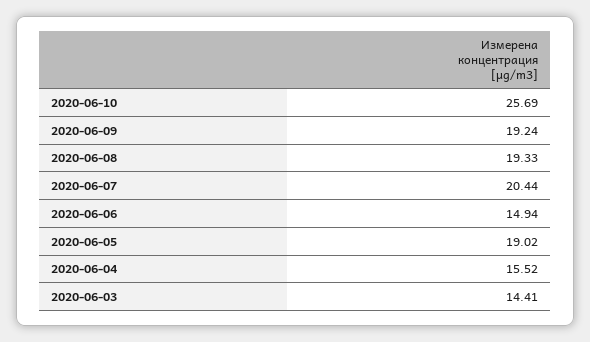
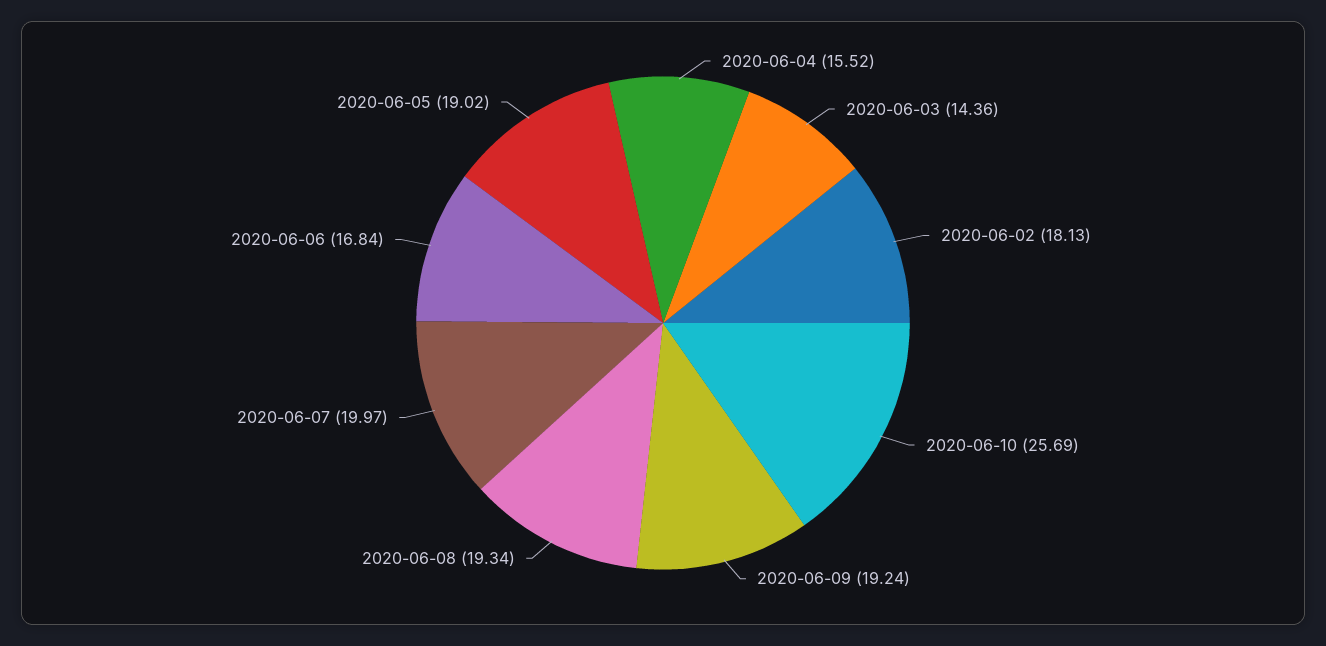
  {
    "2020-06-10": 25.69,
    "2020-06-09": 19.24,
-   "2020-06-08": 19.33,
+   "2020-06-08": 19.34,
-   "2020-06-07": 20.44,
+   "2020-06-07": 19.97,
-   "2020-06-06": 14.94,
+   "2020-06-06": 16.84,
    "2020-06-05": 19.02,
    "2020-06-04": 15.52,
-   "2020-06-03": 14.41
+   "2020-06-03": 14.36,
+   "2020-06-02": 18.13
  }

